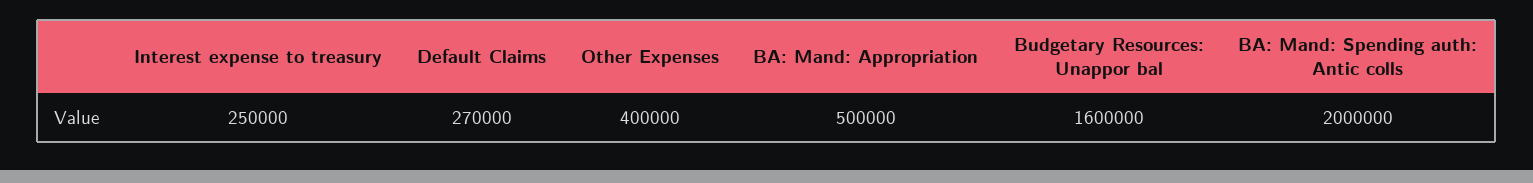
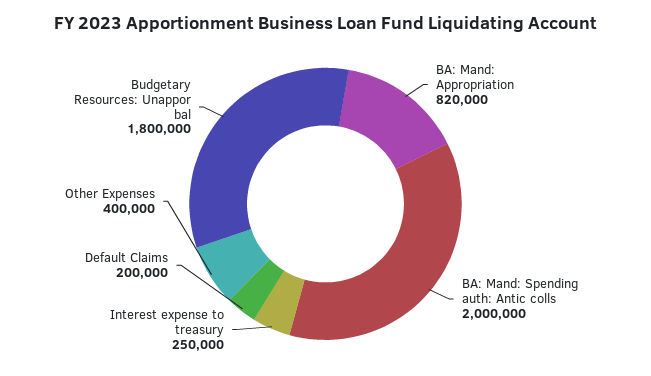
  {
    "Interest expense to treasury": 250000,
-   "Default Claims": 270000,
+   "Default Claims": 200000,
    "Other Expenses": 400000,
-   "BA: Mand: Appropriation": 500000,
+   "BA: Mand: Appropriation": 820000,
-   "Budgetary Resources: Unappor bal": 1600000,
+   "Budgetary Resources: Unappor bal": 1800000,
    "BA: Mand: Spending auth: Antic colls": 2000000
  }

